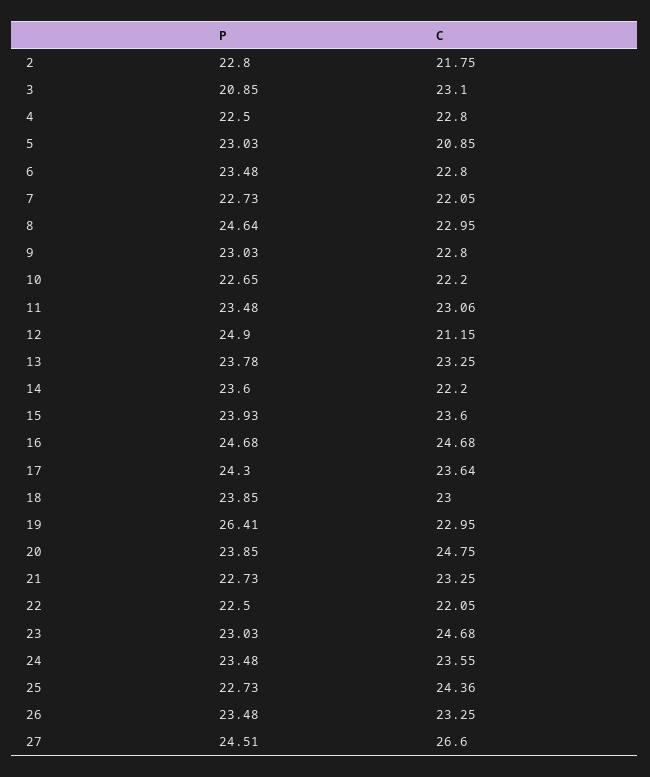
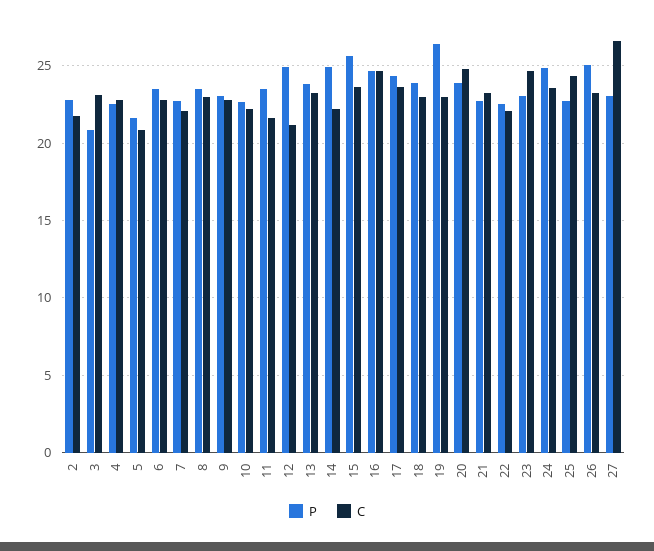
  {
    "P": {
      "2": 22.8,
      "3": 20.85,
      "4": 22.5,
-     "5": 23.03,
+     "5": 21.5,
      "6": 23.48,
      "7": 22.73,
-     "8": 24.64,
+     "8": 23.5,
      "9": 23.03,
      "10": 22.65,
      "11": 23.48,
      "12": 24.9,
      "13": 23.78,
-     "14": 23.6,
+     "14": 25,
-     "15": 23.93,
+     "15": 25.5,
      "16": 24.68,
      "17": 24.3,
      "18": 23.85,
      "19": 26.41,
      "20": 23.85,
      "21": 22.73,
      "22": 22.5,
      "23": 23.03,
-     "24": 23.48,
+     "24": 25,
      "25": 22.73,
-     "26": 23.48,
+     "26": 25,
-     "27": 24.51
+     "27": 23
    },
    "C": {
      "2": 21.75,
      "3": 23.1,
      "4": 22.8,
      "5": 20.85,
      "6": 22.8,
      "7": 22.05,
      "8": 22.95,
      "9": 22.8,
      "10": 22.2,
-     "11": 23.06,
+     "11": 21.5,
      "12": 21.15,
      "13": 23.25,
      "14": 22.2,
      "15": 23.6,
      "16": 24.68,
      "17": 23.64,
      "18": 23,
      "19": 22.95,
      "20": 24.75,
      "21": 23.25,
      "22": 22.05,
      "23": 24.68,
      "24": 23.55,
      "25": 24.36,
      "26": 23.25,
      "27": 26.6
    }
  }

